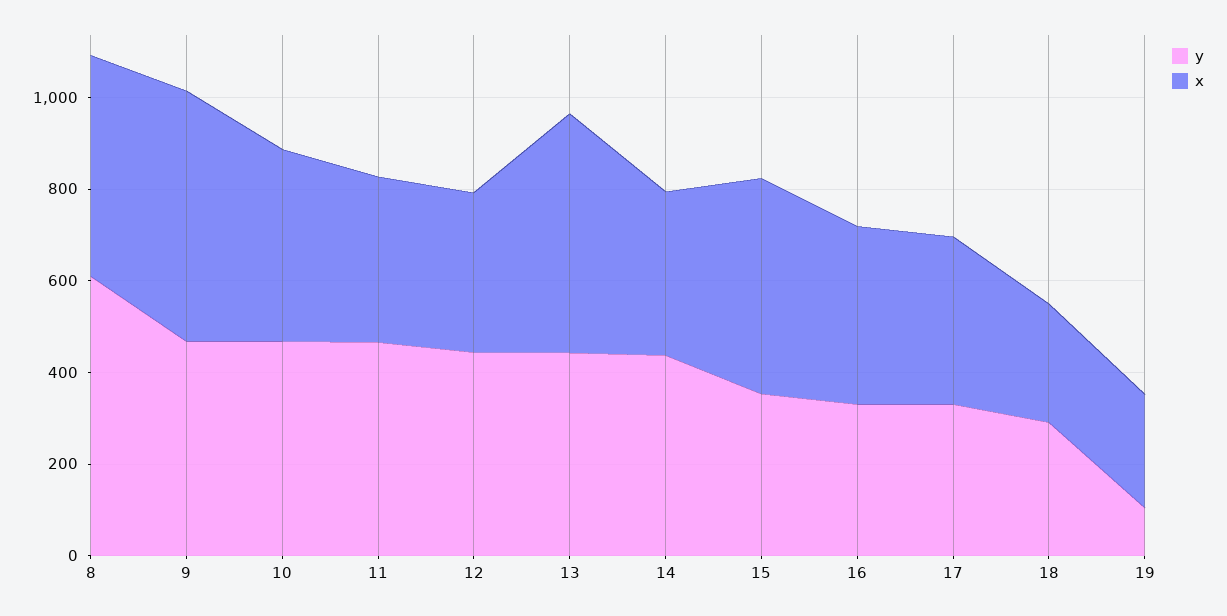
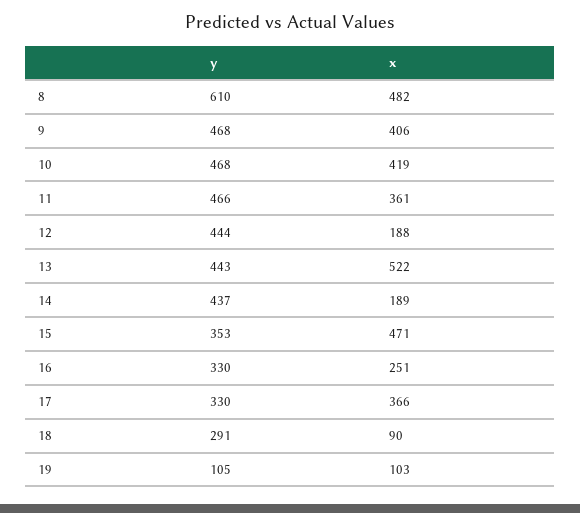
  {
    "y": {
      "8": 610,
      "9": 468,
      "10": 468,
      "11": 466,
      "12": 444,
      "13": 443,
      "14": 437,
      "15": 353,
      "16": 330,
      "17": 330,
      "18": 291,
      "19": 105
    },
    "x": {
      "8": 482,
-     "9": 550,
+     "9": 406,
      "10": 419,
      "11": 361,
-     "12": 350,
+     "12": 188,
      "13": 522,
-     "14": 350,
+     "14": 189,
      "15": 471,
-     "16": 400,
+     "16": 251,
      "17": 366,
-     "18": 250,
+     "18": 90,
-     "19": 250
+     "19": 103
    }
  }

